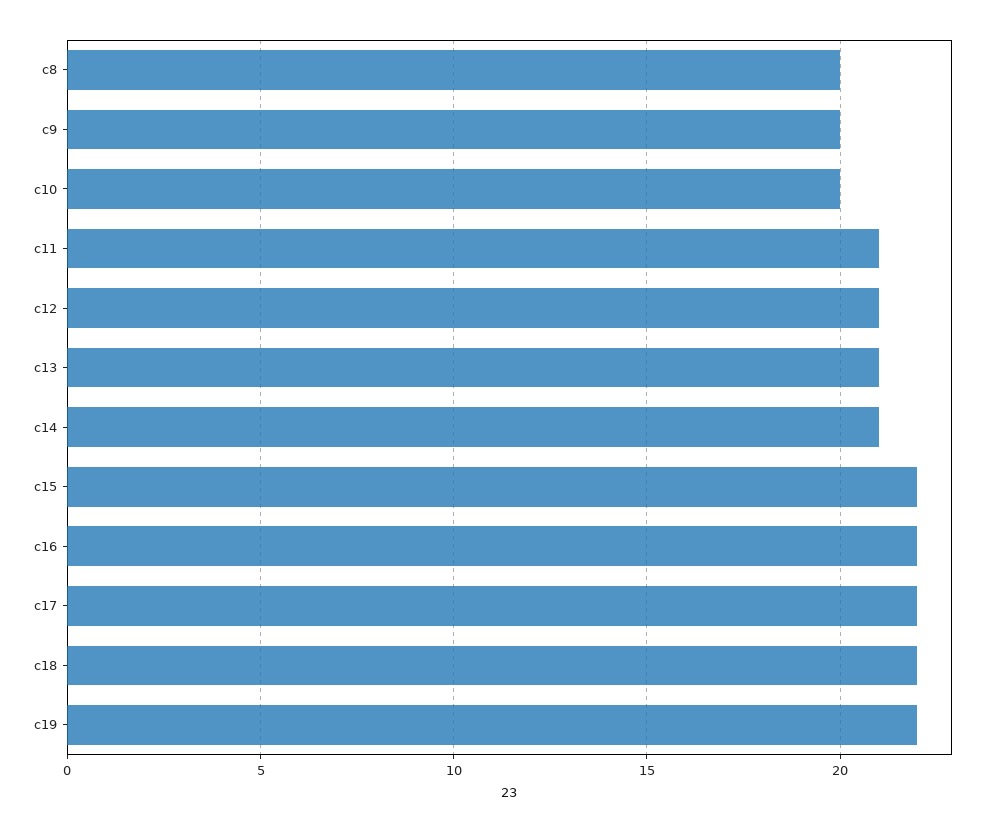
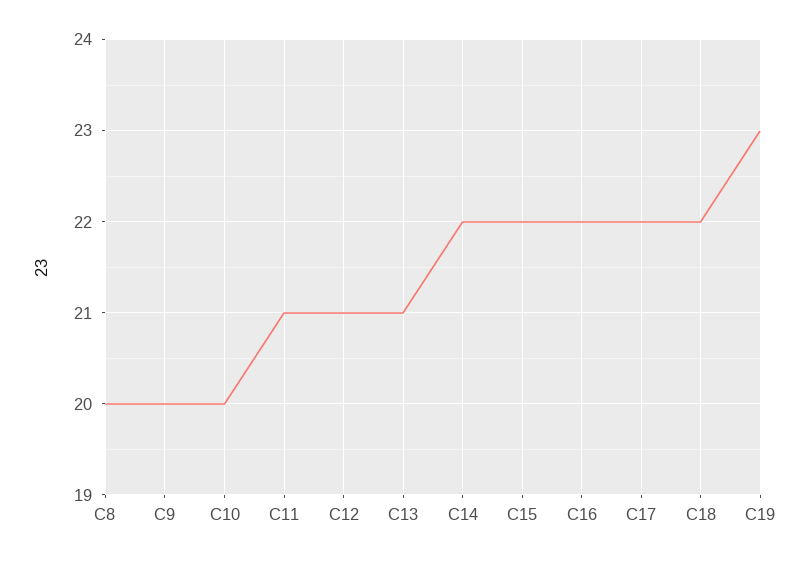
  {
    "c8": 20,
    "c9": 20,
    "c10": 20,
    "c11": 21,
    "c12": 21,
    "c13": 21,
-   "c14": 21,
+   "c14": 22,
    "c15": 22,
    "c16": 22,
    "c17": 22,
    "c18": 22,
-   "c19": 22
+   "c19": 23
  }

